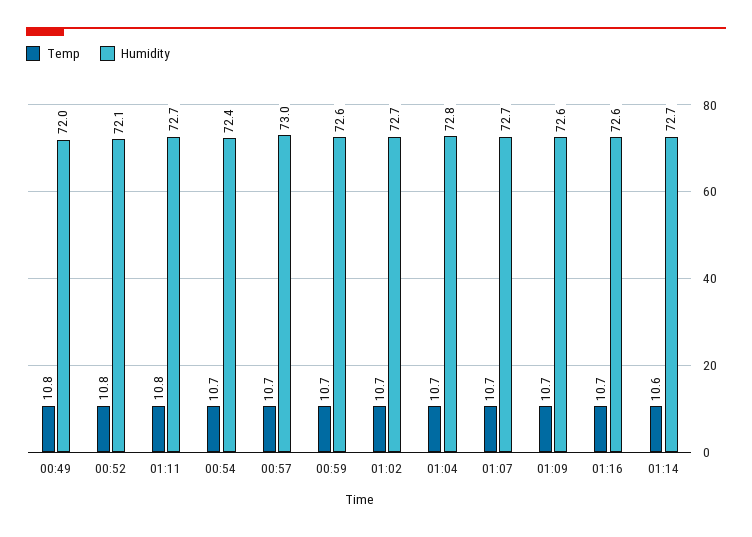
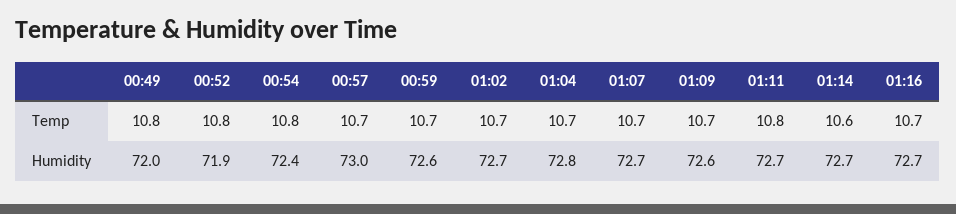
  {
    "Temp": {
      "00:49": 10.8,
      "00:52": 10.8,
      "01:11": 10.8,
-     "00:54": 10.7,
+     "00:54": 10.8,
      "00:57": 10.7,
      "00:59": 10.7,
      "01:02": 10.7,
      "01:04": 10.7,
      "01:07": 10.7,
      "01:09": 10.7,
      "01:16": 10.7,
      "01:14": 10.6
    },
    "Humidity": {
      "00:49": 72,
-     "00:52": 72.1,
+     "00:52": 71.9,
      "01:11": 72.7,
      "00:54": 72.4,
      "00:57": 73,
      "00:59": 72.6,
      "01:02": 72.7,
      "01:04": 72.8,
      "01:07": 72.7,
      "01:09": 72.6,
-     "01:16": 72.6,
+     "01:16": 72.7,
      "01:14": 72.7
    }
  }

